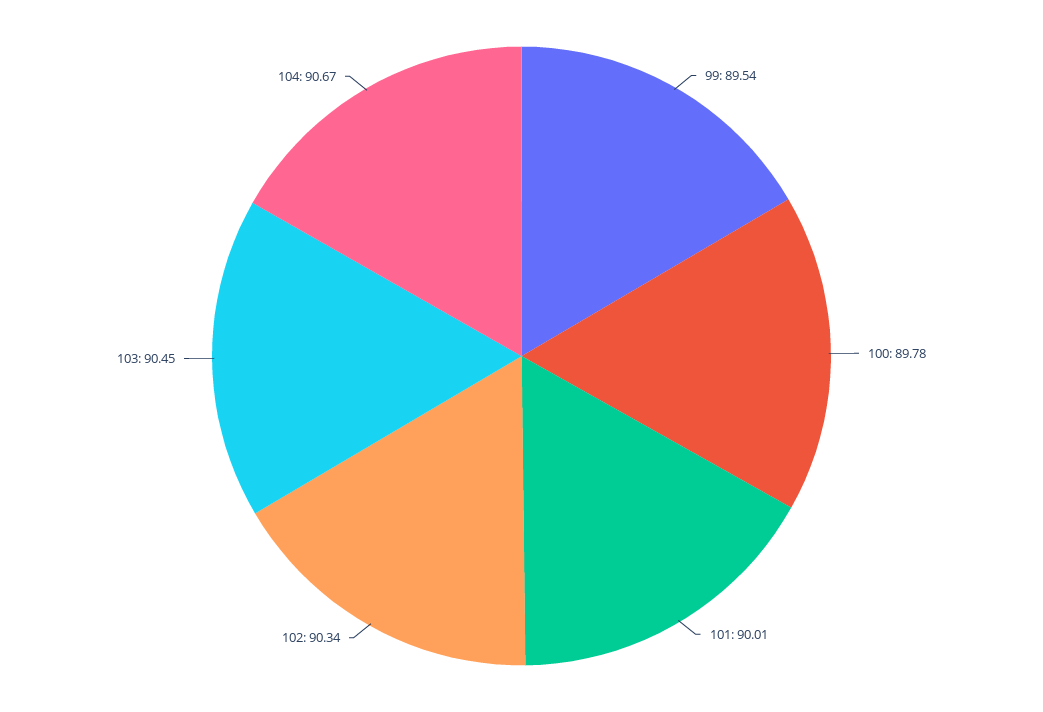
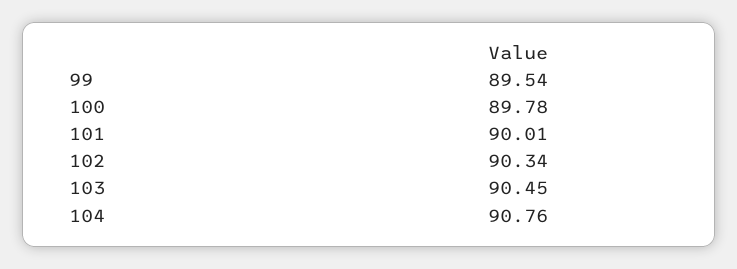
  {
    "99": 89.54,
    "100": 89.78,
    "101": 90.01,
    "102": 90.34,
    "103": 90.45,
-   "104": 90.67
+   "104": 90.76
  }

